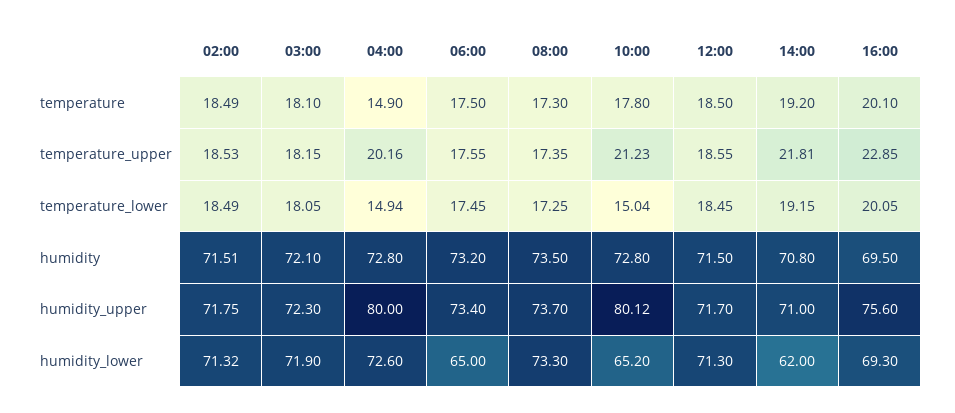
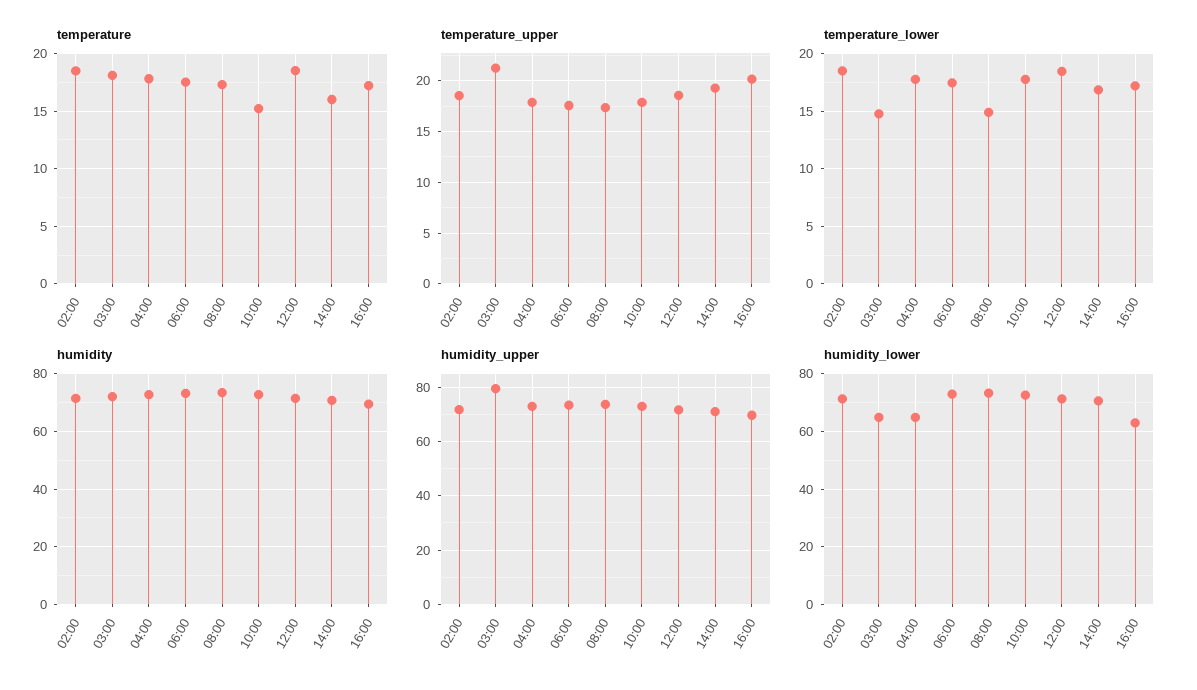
  {
    "temperature": {
      "02:00": 18.49,
      "03:00": 18.1,
-     "04:00": 14.9,
+     "04:00": 18,
      "06:00": 17.5,
      "08:00": 17.3,
-     "10:00": 17.8,
+     "10:00": 15,
      "12:00": 18.5,
-     "14:00": 19.2,
+     "14:00": 16,
-     "16:00": 20.1
+     "16:00": 17
    },
    "temperature_upper": {
      "02:00": 18.53,
-     "03:00": 18.15,
+     "03:00": 21,
-     "04:00": 20.16,
+     "04:00": 18,
      "06:00": 17.55,
      "08:00": 17.35,
-     "10:00": 21.23,
+     "10:00": 18,
      "12:00": 18.55,
-     "14:00": 21.81,
+     "14:00": 19,
-     "16:00": 22.85
+     "16:00": 20
    },
    "temperature_lower": {
      "02:00": 18.49,
-     "03:00": 18.05,
+     "03:00": 15,
-     "04:00": 14.94,
+     "04:00": 18,
      "06:00": 17.45,
-     "08:00": 17.25,
+     "08:00": 15,
-     "10:00": 15.04,
+     "10:00": 18,
      "12:00": 18.45,
-     "14:00": 19.15,
+     "14:00": 17,
-     "16:00": 20.05
+     "16:00": 17
    },
    "humidity": {
      "02:00": 71.51,
      "03:00": 72.1,
      "04:00": 72.8,
      "06:00": 73.2,
      "08:00": 73.5,
      "10:00": 72.8,
      "12:00": 71.5,
      "14:00": 70.8,
      "16:00": 69.5
    },
    "humidity_upper": {
      "02:00": 71.75,
-     "03:00": 72.3,
+     "03:00": 80,
-     "04:00": 80,
+     "04:00": 72.5,
      "06:00": 73.4,
      "08:00": 73.7,
-     "10:00": 80.12,
+     "10:00": 72.5,
      "12:00": 71.7,
      "14:00": 71,
-     "16:00": 75.6
+     "16:00": 70
    },
    "humidity_lower": {
      "02:00": 71.32,
-     "03:00": 71.9,
+     "03:00": 65,
-     "04:00": 72.6,
+     "04:00": 65,
-     "06:00": 65,
+     "06:00": 72.5,
      "08:00": 73.3,
-     "10:00": 65.2,
+     "10:00": 72.5,
      "12:00": 71.3,
-     "14:00": 62,
+     "14:00": 70,
-     "16:00": 69.3
+     "16:00": 62.5
    }
  }

